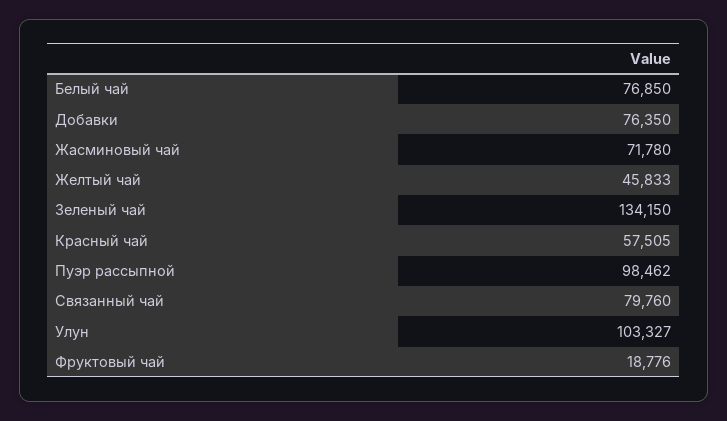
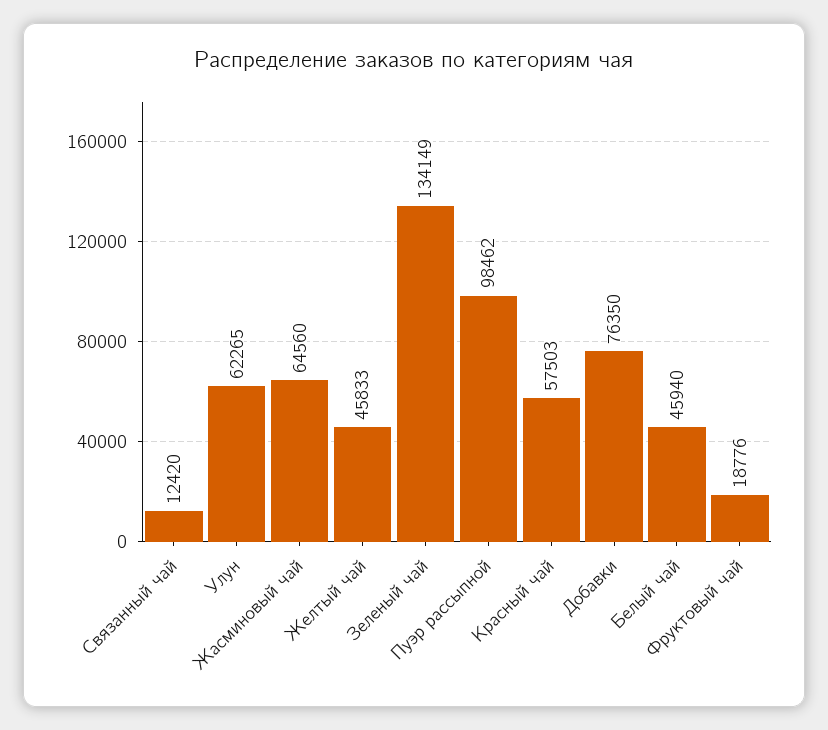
  {
-   "Белый чай": 76850,
+   "Белый чай": 45940,
    "Добавки": 76350,
-   "Жасминовый чай": 71780,
+   "Жасминовый чай": 64560,
    "Желтый чай": 45833,
-   "Зеленый чай": 134150,
+   "Зеленый чай": 134149,
-   "Красный чай": 57505,
+   "Красный чай": 57503,
    "Пуэр рассыпной": 98462,
-   "Связанный чай": 79760,
+   "Связанный чай": 12420,
-   "Улун": 103327,
+   "Улун": 62265,
    "Фруктовый чай": 18776
  }

